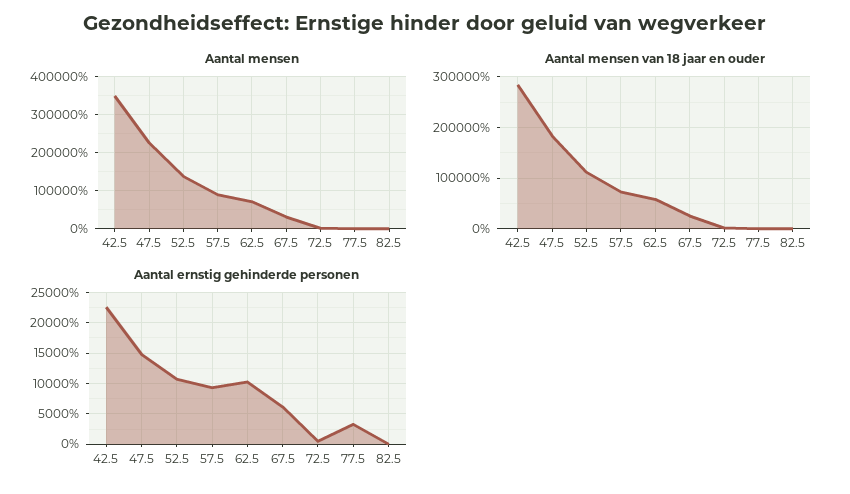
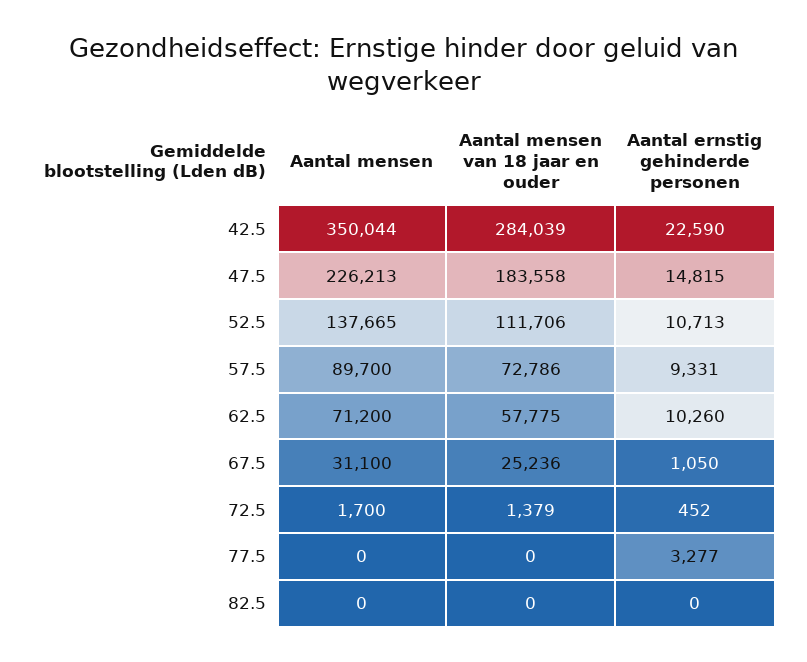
  {
    "Aantal mensen": {
      "42.5": 350044,
      "47.5": 226213,
      "52.5": 137665,
      "57.5": 89700,
      "62.5": 71200,
      "67.5": 31100,
      "72.5": 1700,
      "77.5": 0,
      "82.5": 0
    },
    "Aantal mensen van 18 jaar en ouder": {
      "42.5": 284039,
      "47.5": 183558,
      "52.5": 111706,
      "57.5": 72786,
      "62.5": 57775,
      "67.5": 25236,
      "72.5": 1379,
      "77.5": 0,
      "82.5": 0
    },
    "Aantal ernstig gehinderde personen": {
      "42.5": 22590,
      "47.5": 14815,
      "52.5": 10713,
      "57.5": 9331,
      "62.5": 10260,
-     "67.5": 6000,
+     "67.5": 1050,
      "72.5": 452,
      "77.5": 3277,
      "82.5": 0
    }
  }

